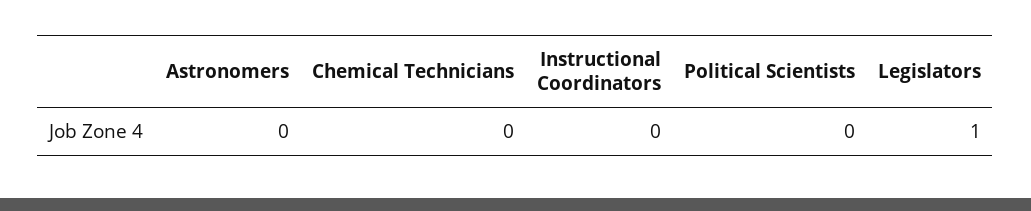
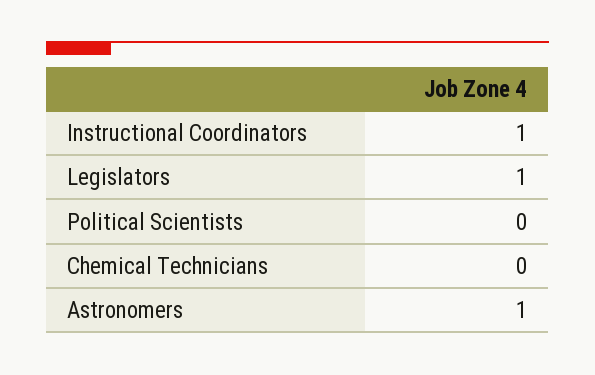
  {
-   "Astronomers": 0,
+   "Astronomers": 1,
    "Chemical Technicians": 0,
-   "Instructional Coordinators": 0,
+   "Instructional Coordinators": 1,
    "Political Scientists": 0,
    "Legislators": 1
  }

